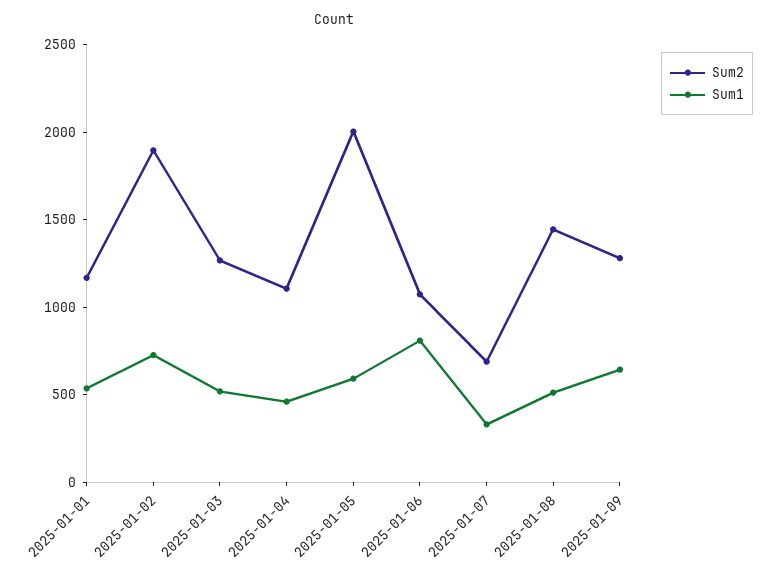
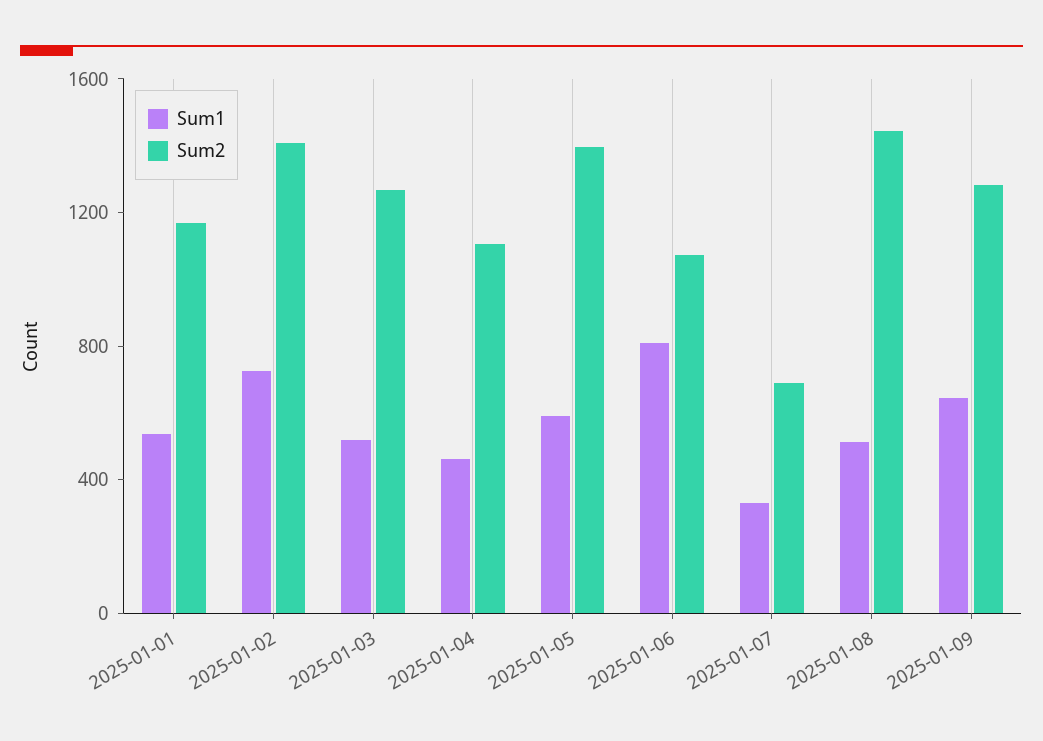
  {
    "Sum2": {
      "2025-01-01": 1200,
-     "2025-01-02": 1900,
+     "2025-01-02": 1400,
      "2025-01-03": 1300,
      "2025-01-04": 1100,
-     "2025-01-05": 2000,
+     "2025-01-05": 1400,
      "2025-01-06": 1100,
      "2025-01-07": 700,
      "2025-01-08": 1400,
      "2025-01-09": 1300
    },
    "Sum1": {
      "2025-01-01": 500,
      "2025-01-02": 700,
      "2025-01-03": 500,
      "2025-01-04": 500,
      "2025-01-05": 600,
      "2025-01-06": 800,
      "2025-01-07": 300,
      "2025-01-08": 500,
      "2025-01-09": 600
    }
  }

